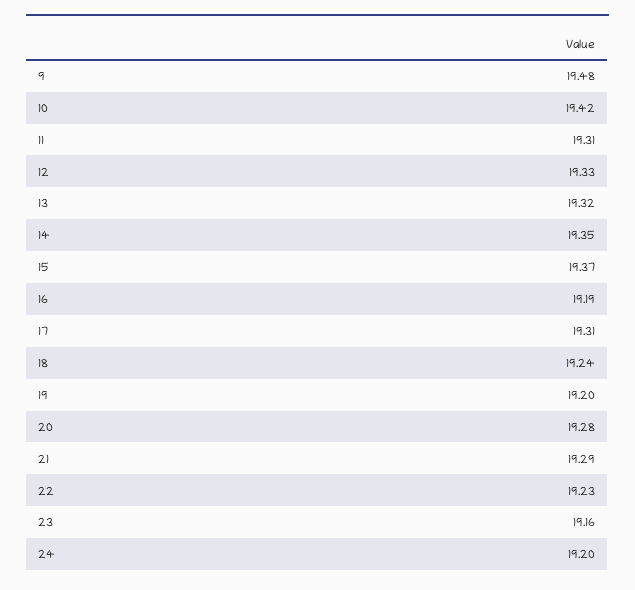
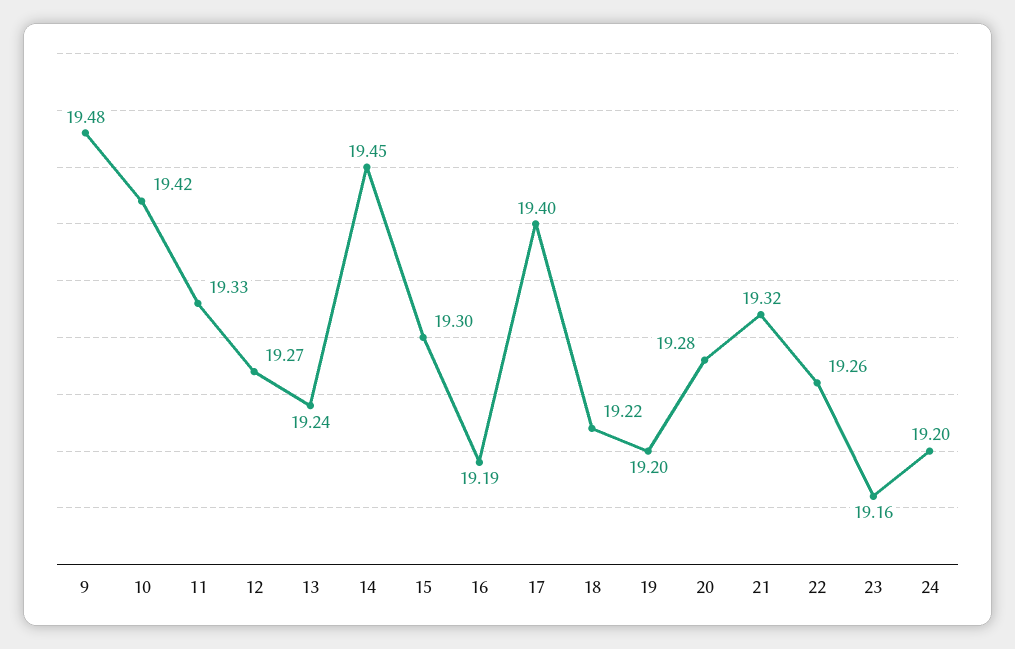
  {
    "9": 19.48,
    "10": 19.42,
-   "11": 19.31,
+   "11": 19.33,
-   "12": 19.33,
+   "12": 19.27,
-   "13": 19.32,
+   "13": 19.24,
-   "14": 19.35,
+   "14": 19.45,
-   "15": 19.37,
+   "15": 19.3,
    "16": 19.19,
-   "17": 19.31,
+   "17": 19.4,
-   "18": 19.24,
+   "18": 19.22,
    "19": 19.2,
    "20": 19.28,
-   "21": 19.29,
+   "21": 19.32,
-   "22": 19.23,
+   "22": 19.26,
    "23": 19.16,
    "24": 19.2
  }

